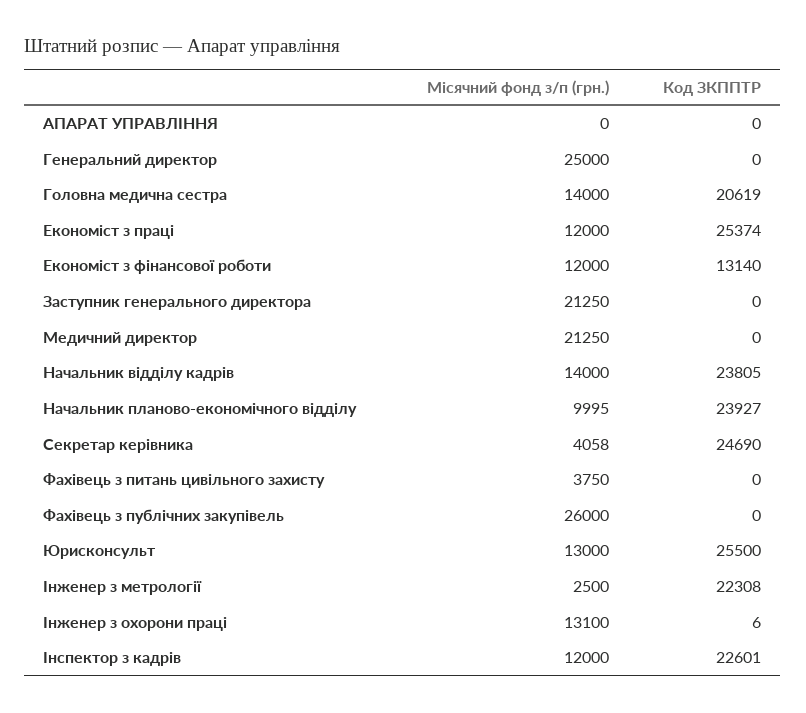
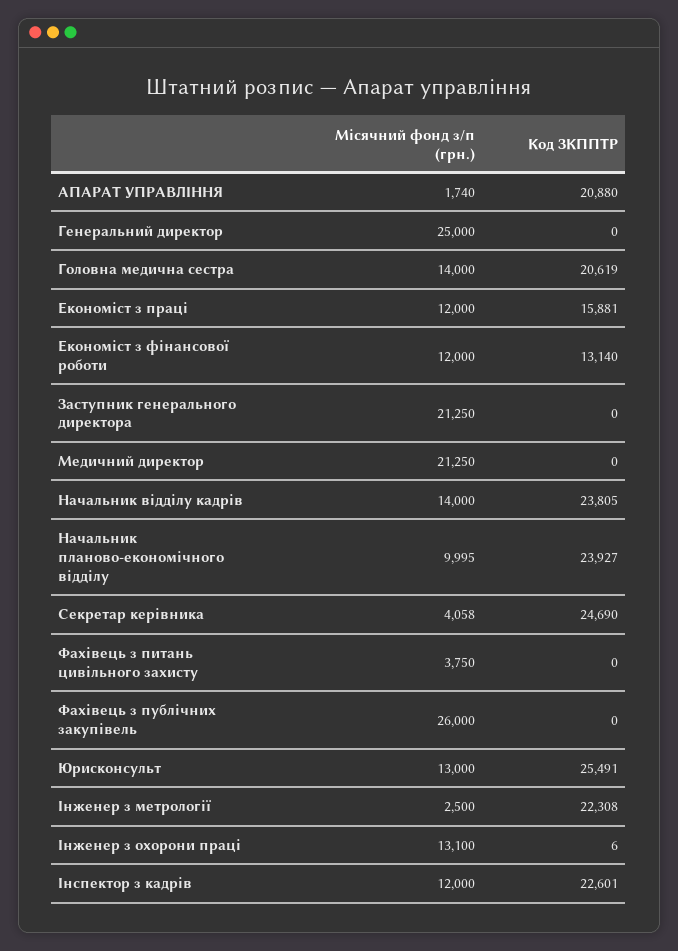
  {
    "Місячний фонд з/п (грн.)": {
-     "АПАРАТ УПРАВЛІННЯ": 0,
+     "АПАРАТ УПРАВЛІННЯ": 1740,
      "Генеральний директор": 25000,
      "Головна медична сестра": 14000,
      "Економіст з праці": 12000,
      "Економіст з фінансової роботи": 12000,
      "Заступник генерального директора": 21250,
      "Медичний директор": 21250,
      "Начальник відділу кадрів": 14000,
      "Начальник планово-економічного відділу": 9995,
      "Секретар керівника": 4058,
      "Фахівець з питань цивільного захисту": 3750,
      "Фахівець з публічних закупівель": 26000,
      "Юрисконсульт": 13000,
      "Інженер з метрології": 2500,
      "Інженер з охорони праці": 13100,
      "Інспектор з кадрів": 12000
    },
    "Код ЗКППТР": {
-     "АПАРАТ УПРАВЛІННЯ": 0,
+     "АПАРАТ УПРАВЛІННЯ": 20880,
      "Генеральний директор": 0,
      "Головна медична сестра": 20619,
-     "Економіст з праці": 25374,
+     "Економіст з праці": 15881,
      "Економіст з фінансової роботи": 13140,
      "Заступник генерального директора": 0,
      "Медичний директор": 0,
      "Начальник відділу кадрів": 23805,
      "Начальник планово-економічного відділу": 23927,
      "Секретар керівника": 24690,
      "Фахівець з питань цивільного захисту": 0,
      "Фахівець з публічних закупівель": 0,
-     "Юрисконсульт": 25500,
+     "Юрисконсульт": 25491,
      "Інженер з метрології": 22308,
      "Інженер з охорони праці": 6,
      "Інспектор з кадрів": 22601
    }
  }

